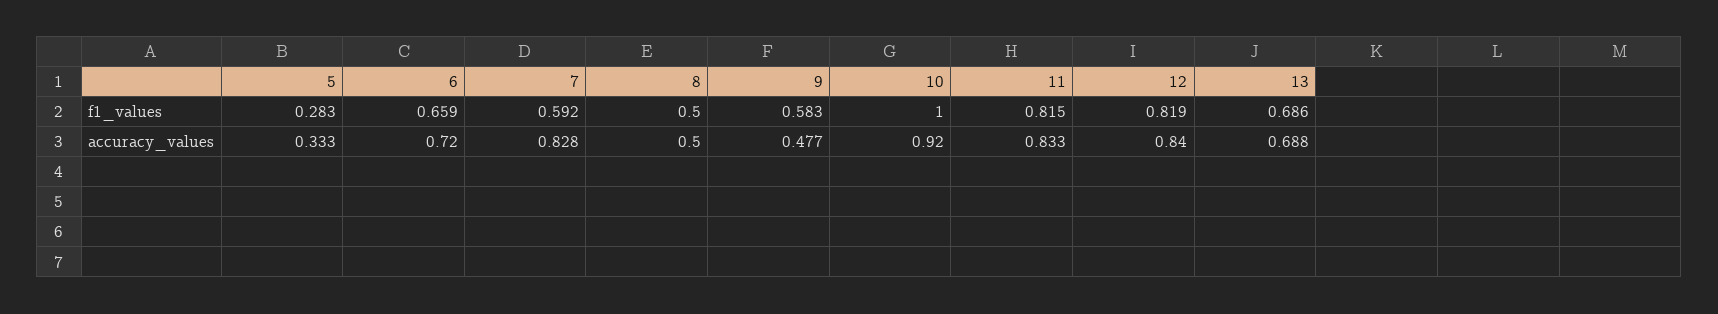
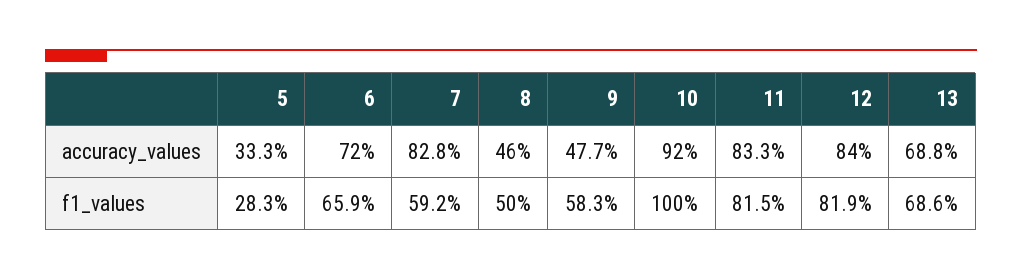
  {
    "5": {
      "f1_values": 0.283,
      "accuracy_values": 0.333
    },
    "6": {
      "f1_values": 0.659,
      "accuracy_values": 0.72
    },
    "7": {
      "f1_values": 0.592,
      "accuracy_values": 0.828
    },
    "8": {
      "f1_values": 0.5,
-     "accuracy_values": 0.5
+     "accuracy_values": 0.46
    },
    "9": {
      "f1_values": 0.583,
      "accuracy_values": 0.477
    },
    "10": {
      "f1_values": 1,
      "accuracy_values": 0.92
    },
    "11": {
      "f1_values": 0.815,
      "accuracy_values": 0.833
    },
    "12": {
      "f1_values": 0.819,
      "accuracy_values": 0.84
    },
    "13": {
      "f1_values": 0.686,
      "accuracy_values": 0.688
    }
  }

